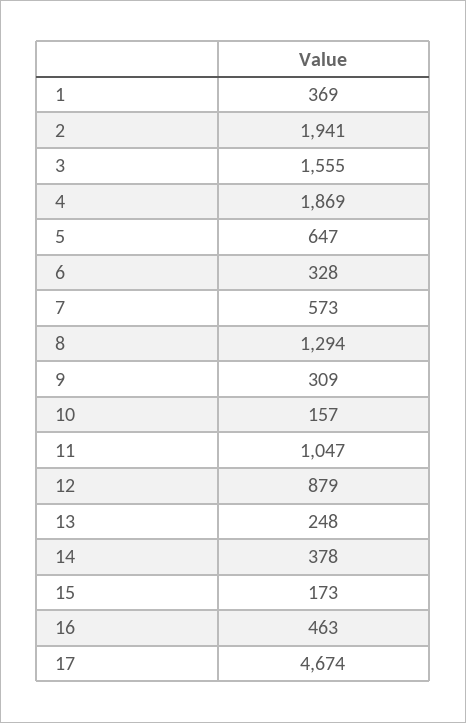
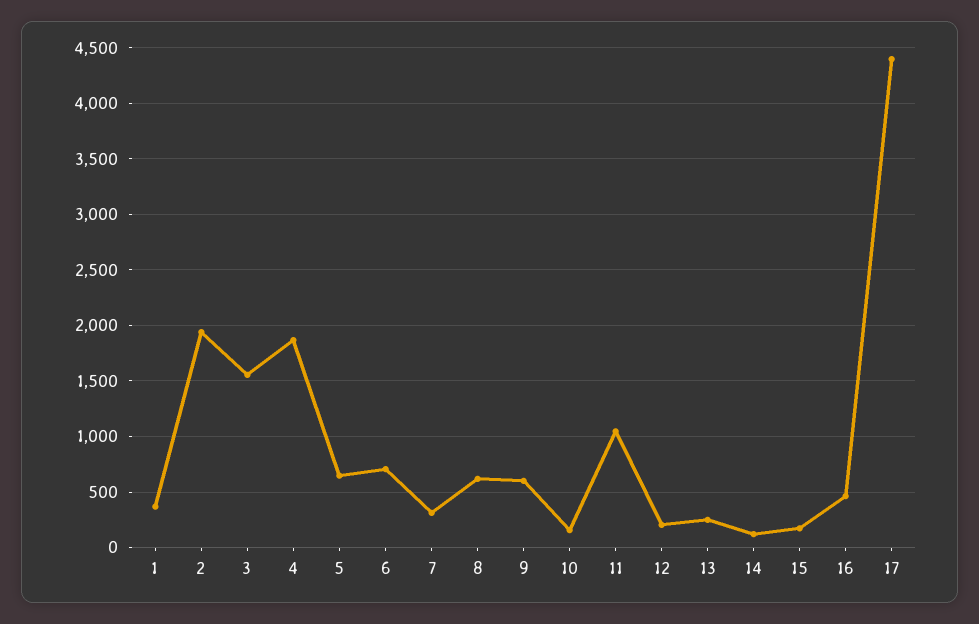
  {
    "1": 369,
    "2": 1941,
    "3": 1555,
    "4": 1869,
    "5": 647,
-   "6": 328,
+   "6": 700,
-   "7": 573,
+   "7": 300,
-   "8": 1294,
+   "8": 600,
-   "9": 309,
+   "9": 600,
    "10": 157,
    "11": 1047,
-   "12": 879,
+   "12": 200,
    "13": 248,
-   "14": 378,
+   "14": 100,
    "15": 173,
    "16": 463,
-   "17": 4674
+   "17": 4400
  }

